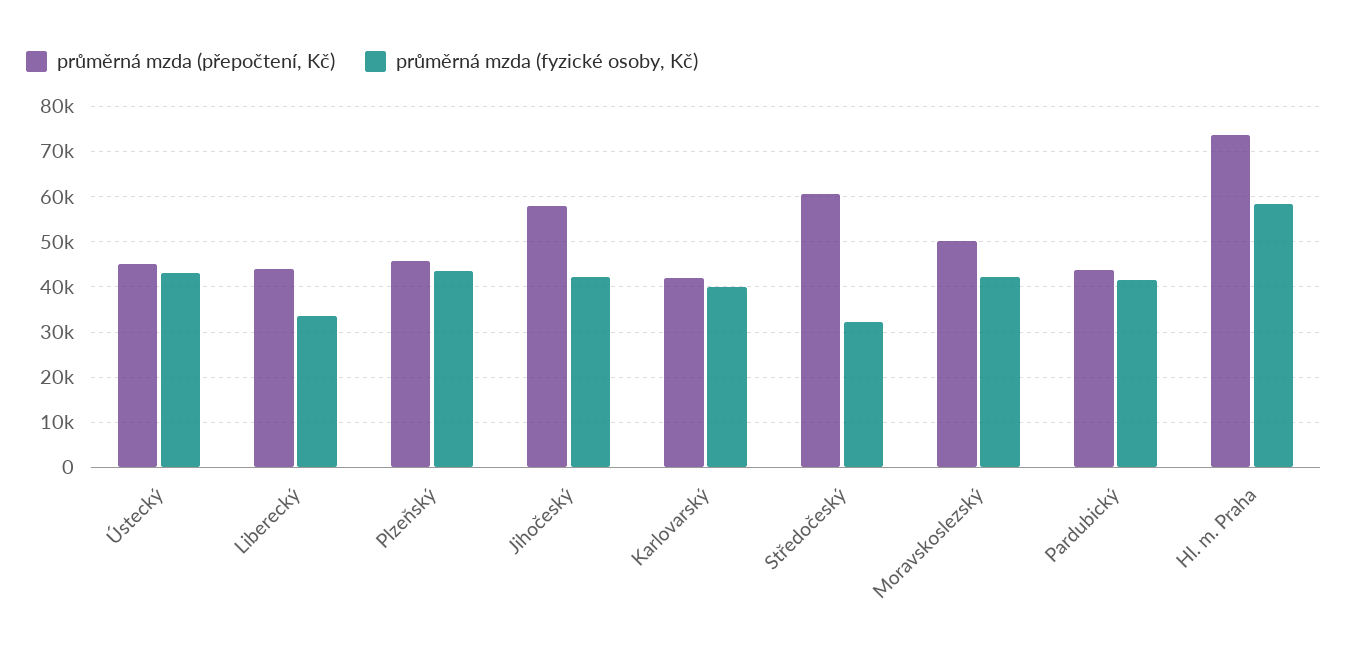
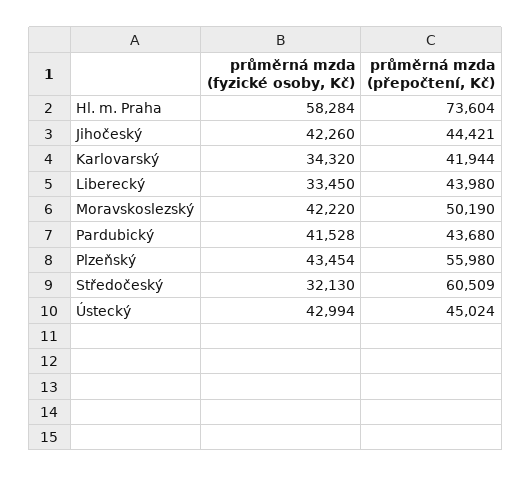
  {
    "průměrná mzda (přepočtení, Kč)": {
      "Ústecký": 45024,
      "Liberecký": 43980,
-     "Plzeňský": 46000,
+     "Plzeňský": 55980,
-     "Jihočeský": 58000,
+     "Jihočeský": 44421,
      "Karlovarský": 41944,
      "Středočeský": 60509,
      "Moravskoslezský": 50190,
      "Pardubický": 43680,
      "Hl. m. Praha": 73604
    },
    "průměrná mzda (fyzické osoby, Kč)": {
      "Ústecký": 42994,
      "Liberecký": 33450,
      "Plzeňský": 43454,
      "Jihočeský": 42260,
-     "Karlovarský": 40000,
+     "Karlovarský": 34320,
      "Středočeský": 32130,
      "Moravskoslezský": 42220,
      "Pardubický": 41528,
      "Hl. m. Praha": 58284
    }
  }

